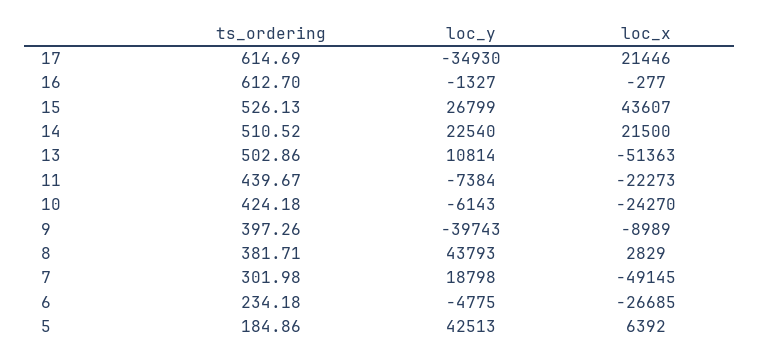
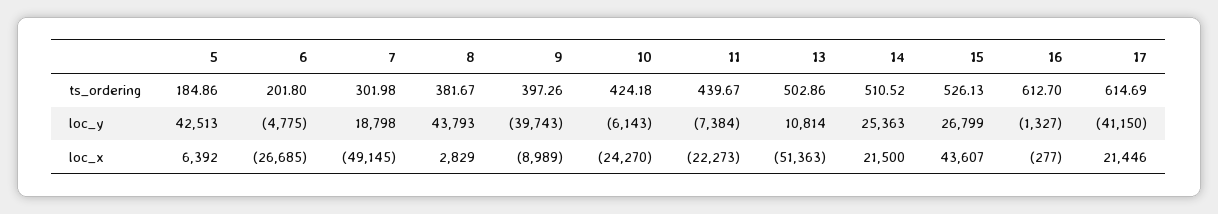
  {
    "ts_ordering": {
      "17": 614.69,
      "16": 612.7,
      "15": 526.13,
      "14": 510.52,
      "13": 502.86,
      "11": 439.67,
      "10": 424.18,
      "9": 397.26,
-     "8": 381.71,
+     "8": 381.67,
      "7": 301.98,
-     "6": 234.18,
+     "6": 201.8,
      "5": 184.86
    },
    "loc_y": {
-     "17": -34930,
+     "17": -41150,
      "16": -1327,
      "15": 26799,
-     "14": 22540,
+     "14": 25363,
      "13": 10814,
      "11": -7384,
      "10": -6143,
      "9": -39743,
      "8": 43793,
      "7": 18798,
      "6": -4775,
      "5": 42513
    },
    "loc_x": {
      "17": 21446,
      "16": -277,
      "15": 43607,
      "14": 21500,
      "13": -51363,
      "11": -22273,
      "10": -24270,
      "9": -8989,
      "8": 2829,
      "7": -49145,
      "6": -26685,
      "5": 6392
    }
  }

